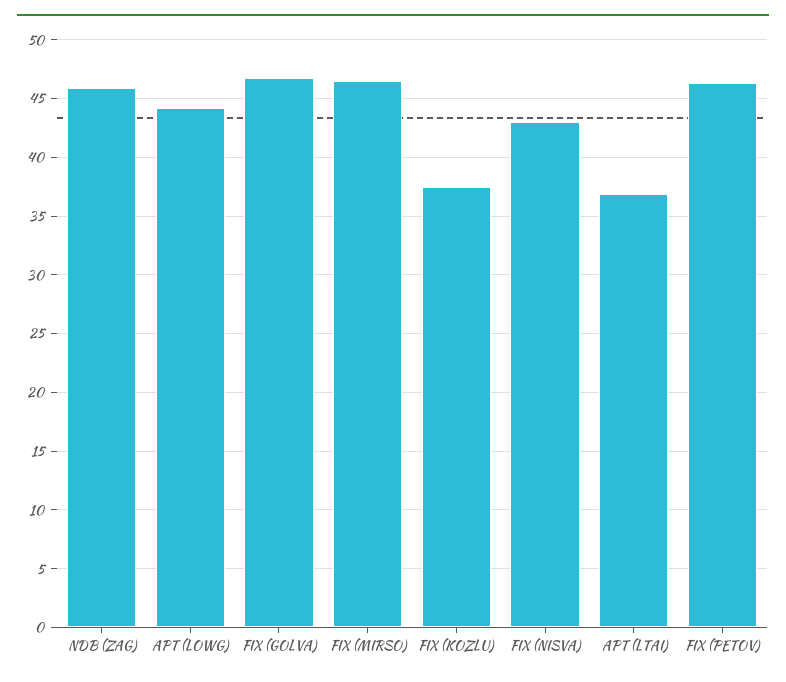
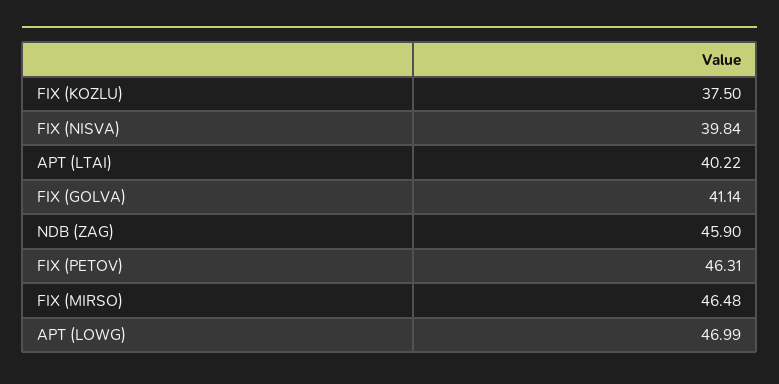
  {
    "NDB (ZAG)": 45.9,
-   "APT (LOWG)": 44,
+   "APT (LOWG)": 46.99,
-   "FIX (GOLVA)": 47,
+   "FIX (GOLVA)": 41.14,
    "FIX (MIRSO)": 46.48,
    "FIX (KOZLU)": 37.5,
-   "FIX (NISVA)": 43,
+   "FIX (NISVA)": 39.84,
-   "APT (LTAI)": 37,
+   "APT (LTAI)": 40.22,
    "FIX (PETOV)": 46.31
  }

